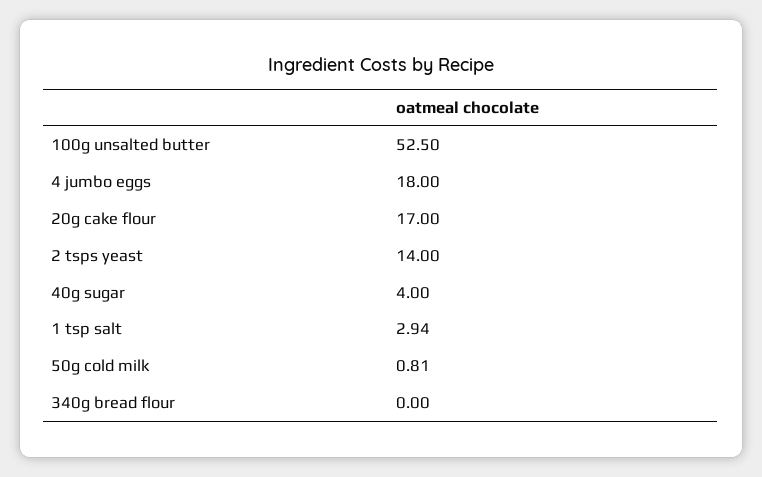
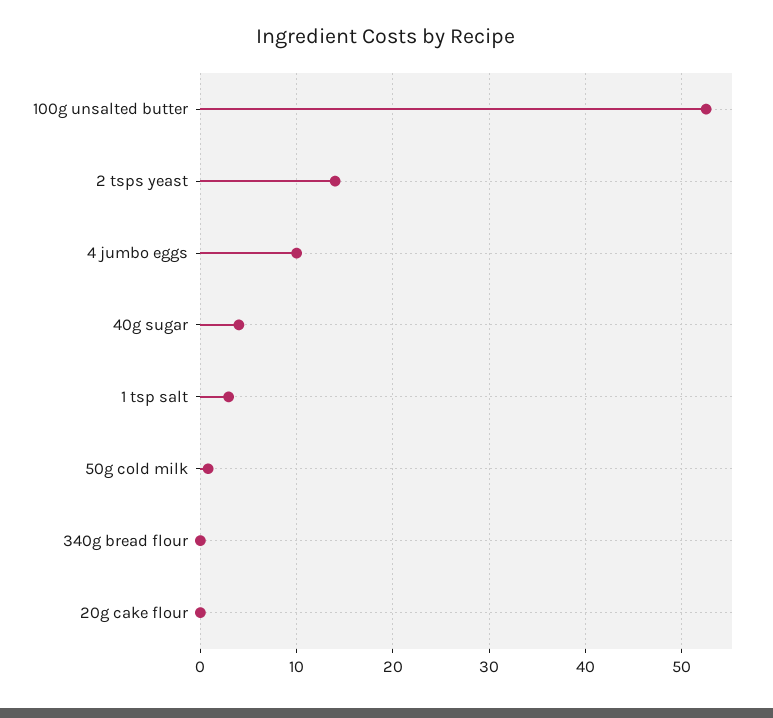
  {
    "100g unsalted butter": 52.5,
-   "4 jumbo eggs": 18,
+   "4 jumbo eggs": 10,
-   "20g cake flour": 17,
+   "20g cake flour": 0,
    "2 tsps yeast": 14,
    "40g sugar": 4,
    "1 tsp salt": 2.94,
    "50g cold milk": 0.81,
    "340g bread flour": 0
  }

